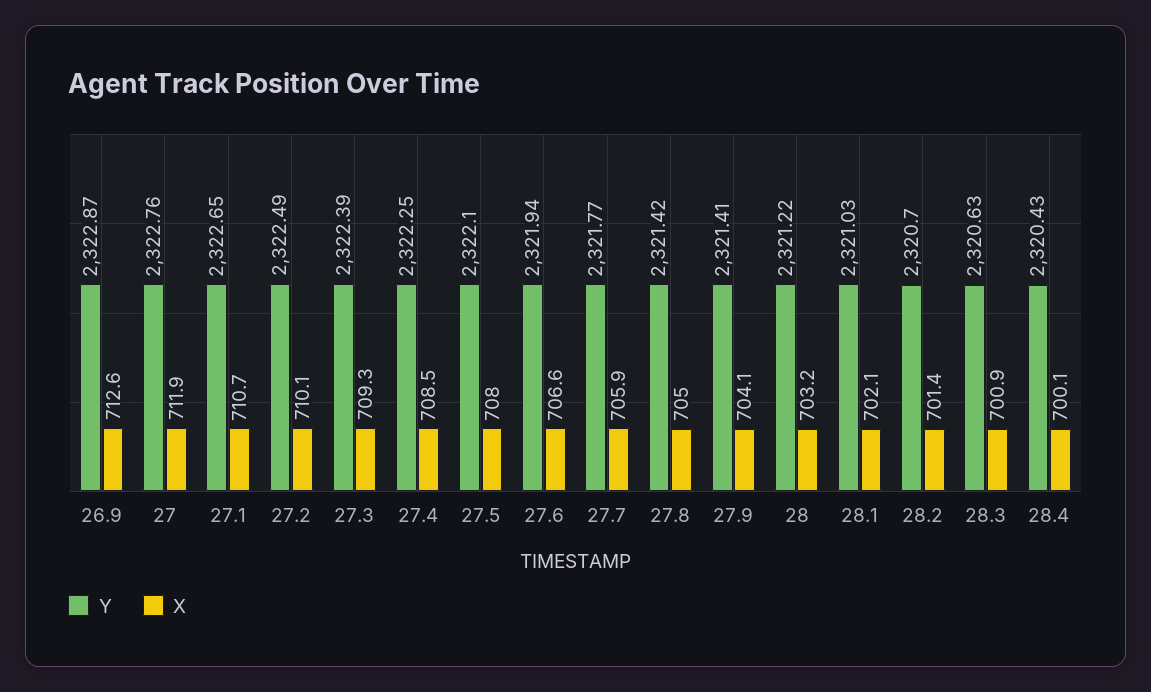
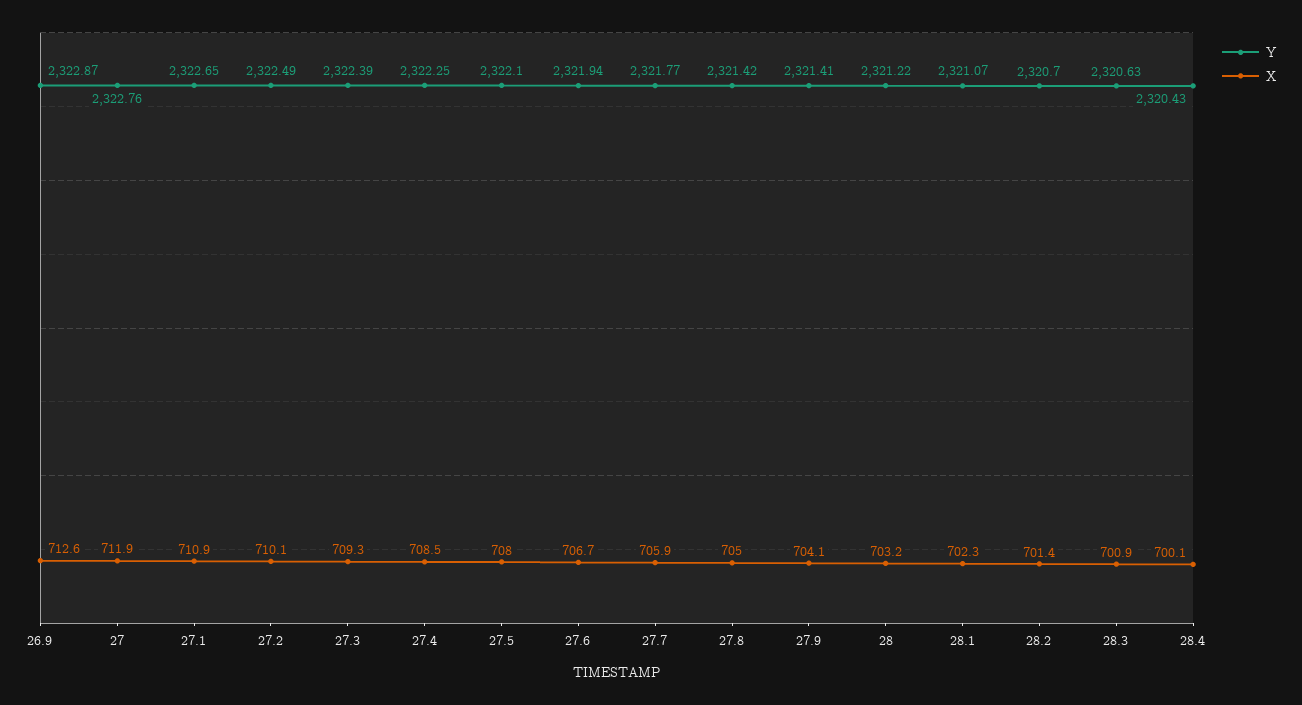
  {
    "Y": {
      "26.9": 2322.87,
      "27": 2322.76,
      "27.1": 2322.65,
      "27.2": 2322.49,
      "27.3": 2322.39,
      "27.4": 2322.25,
      "27.5": 2322.1,
      "27.6": 2321.94,
      "27.7": 2321.77,
      "27.8": 2321.42,
      "27.9": 2321.41,
      "28": 2321.22,
-     "28.1": 2321.03,
+     "28.1": 2321.07,
      "28.2": 2320.7,
      "28.3": 2320.63,
      "28.4": 2320.43
    },
    "X": {
      "26.9": 712.6,
      "27": 711.9,
-     "27.1": 710.7,
+     "27.1": 710.9,
      "27.2": 710.1,
      "27.3": 709.3,
      "27.4": 708.5,
      "27.5": 708,
-     "27.6": 706.6,
+     "27.6": 706.7,
      "27.7": 705.9,
      "27.8": 705,
      "27.9": 704.1,
      "28": 703.2,
-     "28.1": 702.1,
+     "28.1": 702.3,
      "28.2": 701.4,
      "28.3": 700.9,
      "28.4": 700.1
    }
  }

